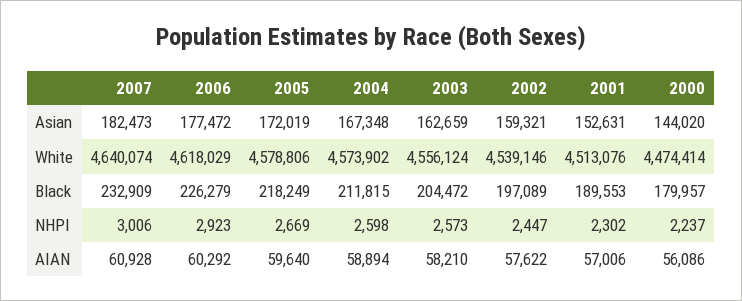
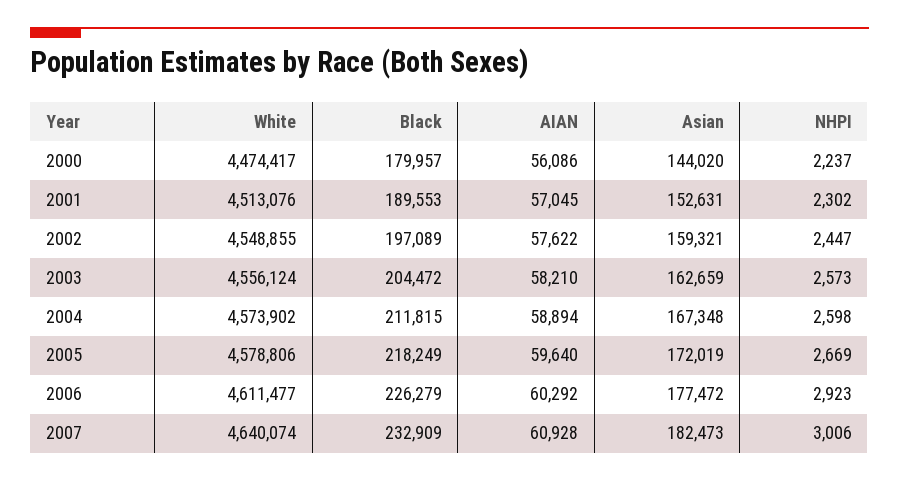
  {
    "2007": {
      "Asian": 182473,
      "White": 4640074,
      "Black": 232909,
      "NHPI": 3006,
      "AIAN": 60928
    },
    "2006": {
      "Asian": 177472,
-     "White": 4618029,
+     "White": 4611477,
      "Black": 226279,
      "NHPI": 2923,
      "AIAN": 60292
    },
    "2005": {
      "Asian": 172019,
      "White": 4578806,
      "Black": 218249,
      "NHPI": 2669,
      "AIAN": 59640
    },
    "2004": {
      "Asian": 167348,
      "White": 4573902,
      "Black": 211815,
      "NHPI": 2598,
      "AIAN": 58894
    },
    "2003": {
      "Asian": 162659,
      "White": 4556124,
      "Black": 204472,
      "NHPI": 2573,
      "AIAN": 58210
    },
    "2002": {
      "Asian": 159321,
-     "White": 4539146,
+     "White": 4548855,
      "Black": 197089,
      "NHPI": 2447,
      "AIAN": 57622
    },
    "2001": {
      "Asian": 152631,
      "White": 4513076,
      "Black": 189553,
      "NHPI": 2302,
-     "AIAN": 57006
+     "AIAN": 57045
    },
    "2000": {
      "Asian": 144020,
-     "White": 4474414,
+     "White": 4474417,
      "Black": 179957,
      "NHPI": 2237,
      "AIAN": 56086
    }
  }

